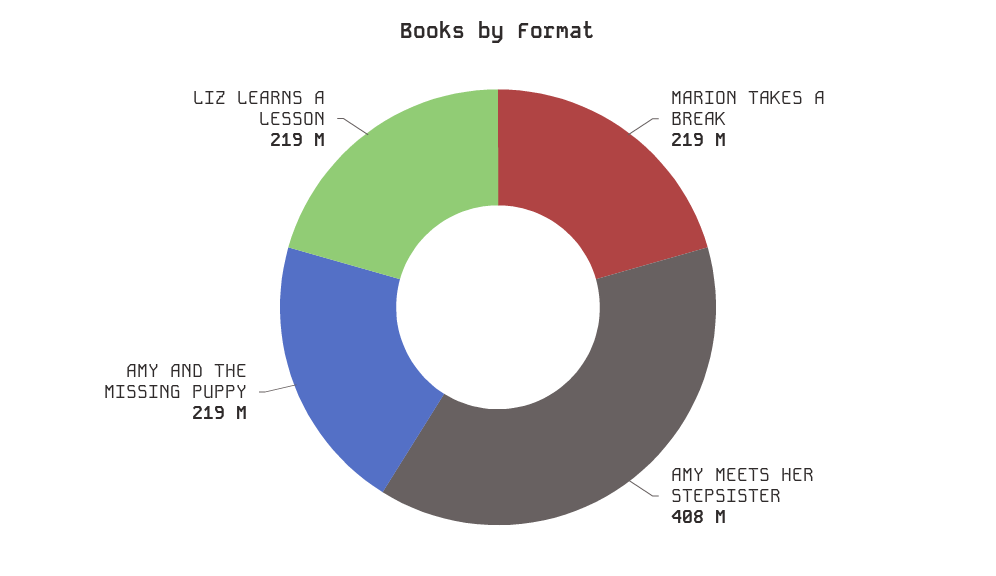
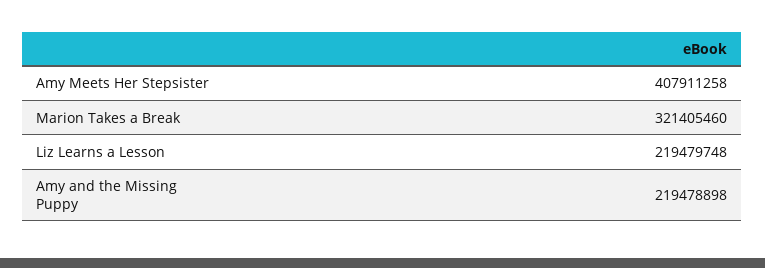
  {
-   "MARION TAKES A BREAK": 219000000,
+   "MARION TAKES A BREAK": 321405460,
    "AMY MEETS HER STEPSISTER": 407911258,
    "AMY AND THE MISSING PUPPY": 219478898,
    "LIZ LEARNS A LESSON": 219479748
  }

